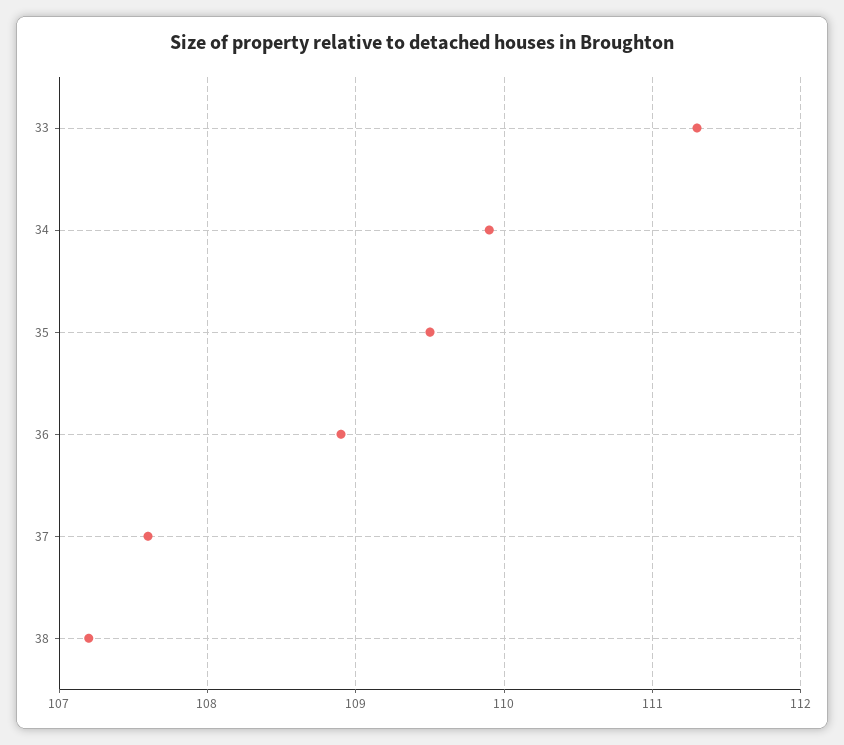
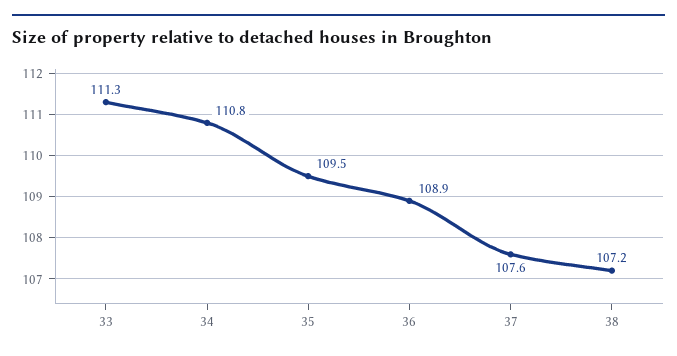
  {
    "33": 111.3,
-   "34": 109.9,
+   "34": 110.8,
    "35": 109.5,
    "36": 108.9,
    "37": 107.6,
    "38": 107.2
  }

